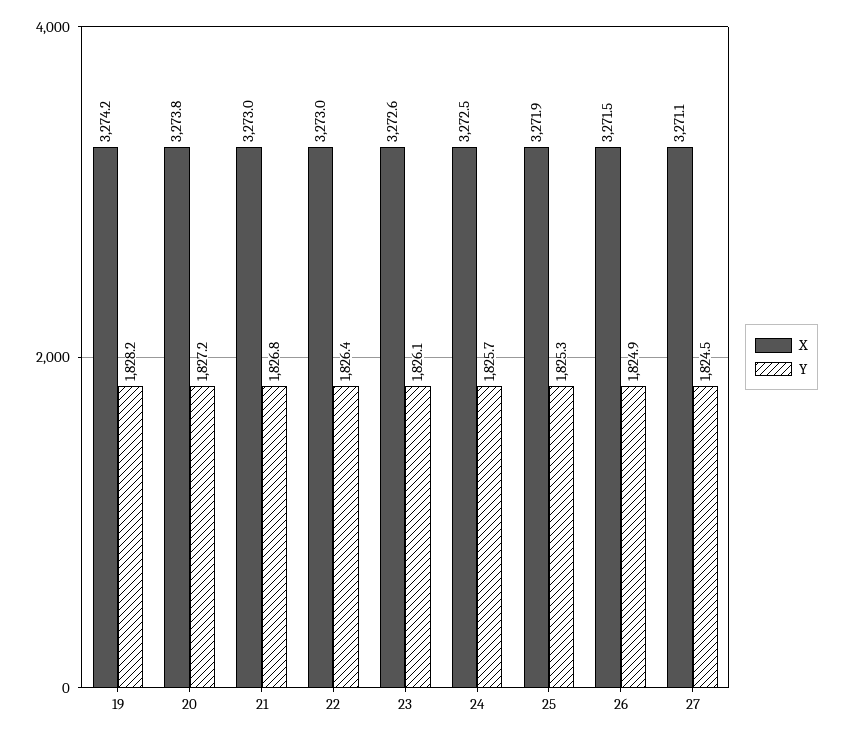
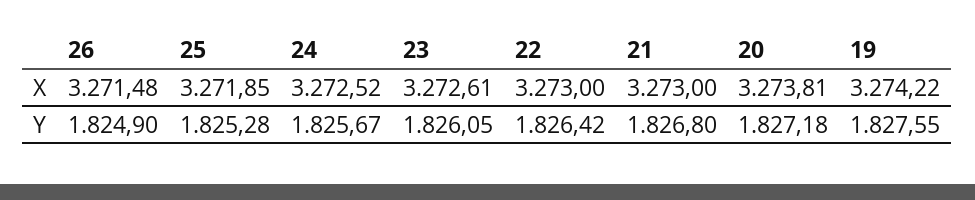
  {
    "X": {
      "19": 3274.22,
      "20": 3273.81,
      "21": 3273,
      "22": 3273,
      "23": 3272.61,
      "24": 3272.52,
      "25": 3271.85,
-     "26": 3271.48,
+     "26": 3271.48
-     "27": 3271.1
    },
    "Y": {
-     "19": 1828.2,
+     "19": 1827.55,
      "20": 1827.18,
      "21": 1826.8,
      "22": 1826.42,
      "23": 1826.05,
      "24": 1825.67,
      "25": 1825.28,
-     "26": 1824.9,
+     "26": 1824.9
-     "27": 1824.5
    }
  }

